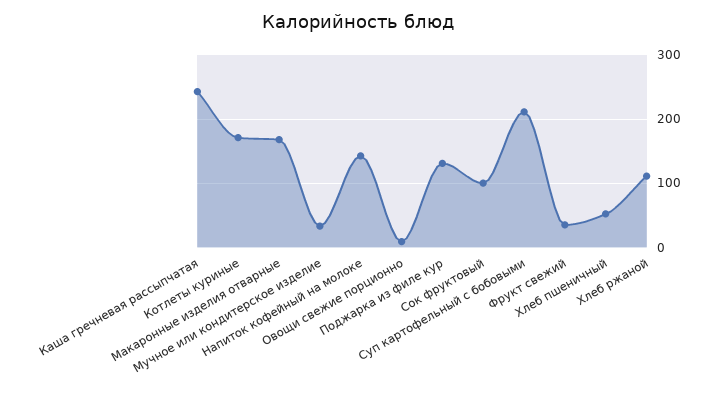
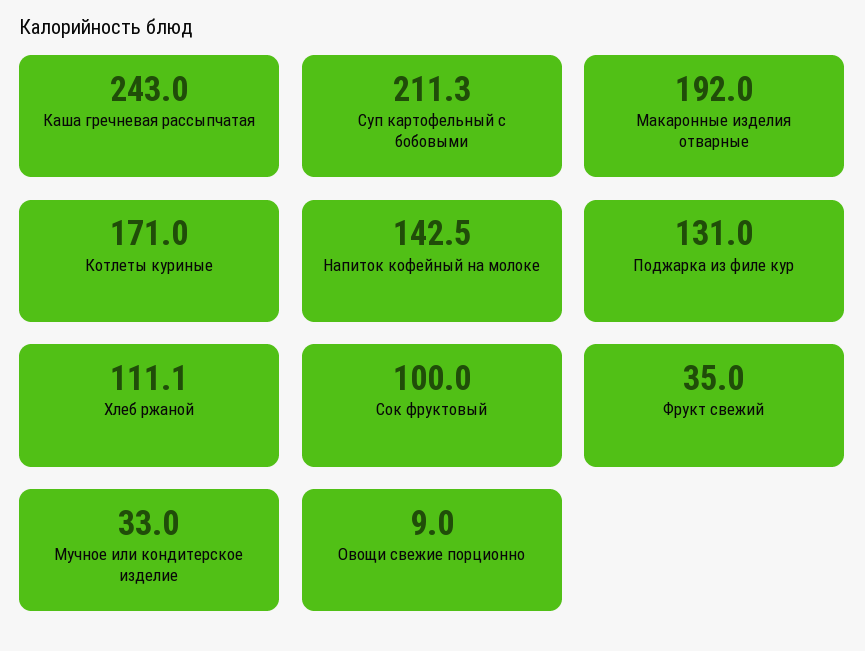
  {
    "Каша гречневая рассыпчатая": 243,
    "Котлеты куриные": 171,
-   "Макаронные изделия отварные": 170,
+   "Макаронные изделия отварные": 192,
    "Мучное или кондитерское изделие": 33,
    "Напиток кофейный на молоке": 142.5,
    "Овощи свежие порционно": 9,
    "Поджарка из филе кур": 131,
    "Сок фруктовый": 100,
    "Суп картофельный с бобовыми": 211.3,
    "Фрукт свежий": 35,
-   "Хлеб пшеничный": 50,
    "Хлеб ржаной": 111.1
  }

